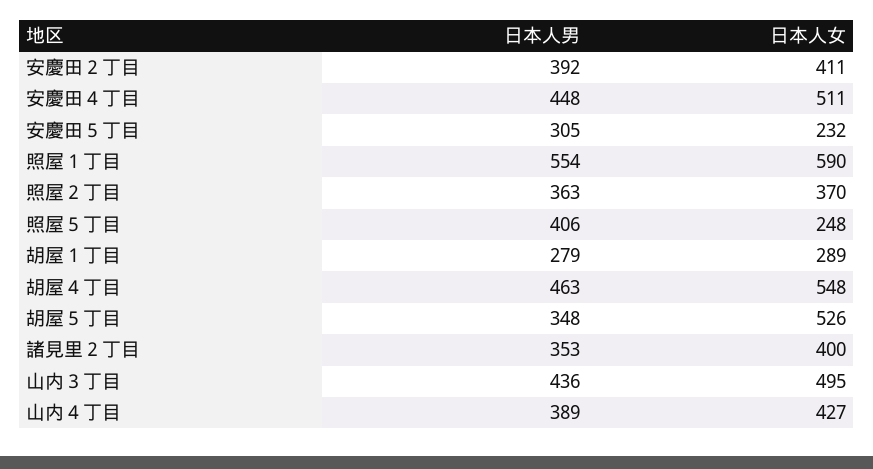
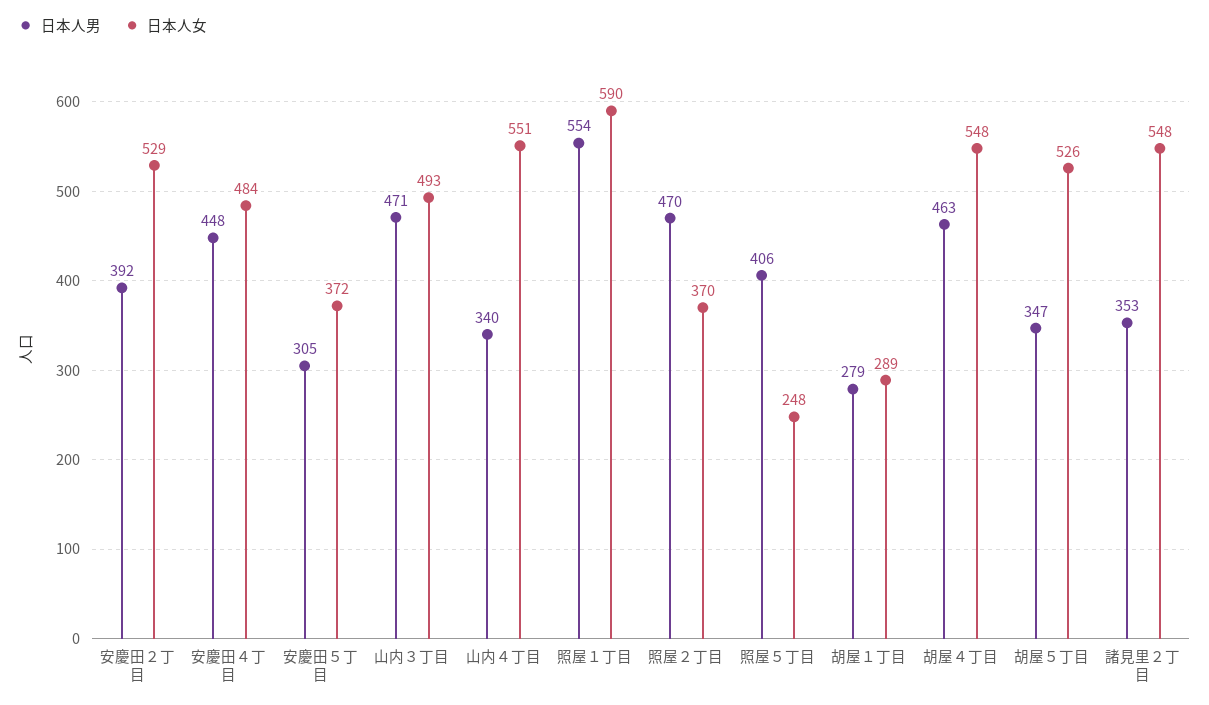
  {
    "日本人男": {
      "安慶田２丁目": 392,
      "安慶田４丁目": 448,
      "安慶田５丁目": 305,
      "照屋１丁目": 554,
-     "照屋２丁目": 363,
+     "照屋２丁目": 470,
      "照屋５丁目": 406,
      "胡屋１丁目": 279,
      "胡屋４丁目": 463,
-     "胡屋５丁目": 348,
+     "胡屋５丁目": 347,
      "諸見里２丁目": 353,
-     "山内３丁目": 436,
+     "山内３丁目": 471,
-     "山内４丁目": 389
+     "山内４丁目": 340
    },
    "日本人女": {
-     "安慶田２丁目": 411,
+     "安慶田２丁目": 529,
-     "安慶田４丁目": 511,
+     "安慶田４丁目": 484,
-     "安慶田５丁目": 232,
+     "安慶田５丁目": 372,
      "照屋１丁目": 590,
      "照屋２丁目": 370,
      "照屋５丁目": 248,
      "胡屋１丁目": 289,
      "胡屋４丁目": 548,
      "胡屋５丁目": 526,
-     "諸見里２丁目": 400,
+     "諸見里２丁目": 548,
-     "山内３丁目": 495,
+     "山内３丁目": 493,
-     "山内４丁目": 427
+     "山内４丁目": 551
    }
  }

